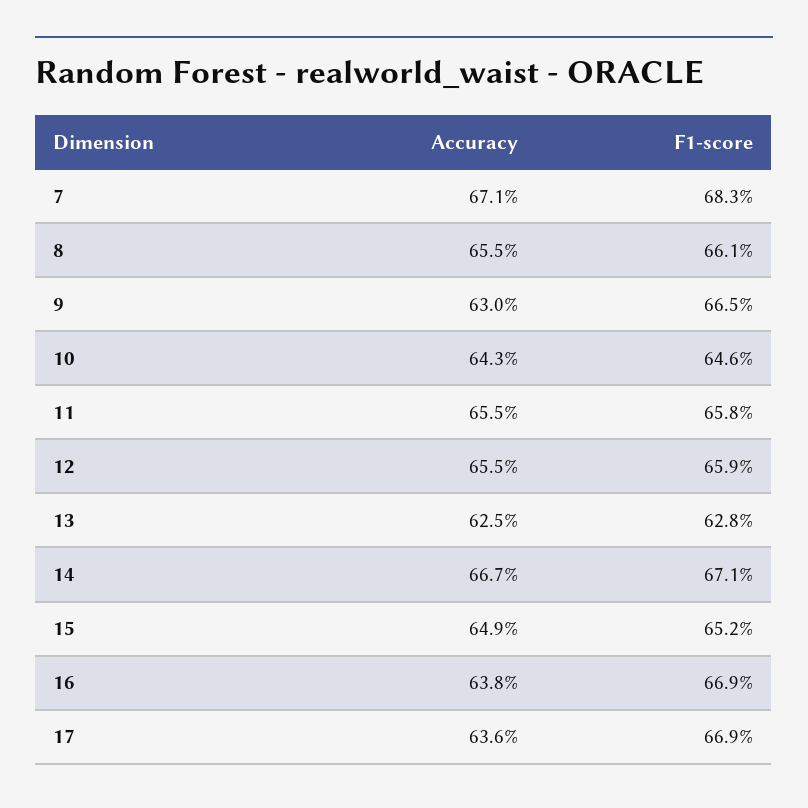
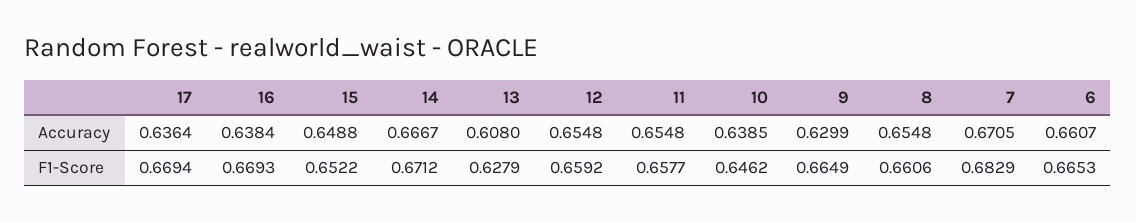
  {
    "Accuracy": {
      "7": 0.6705,
      "8": 0.6548,
      "9": 0.6299,
-     "10": 0.643,
+     "10": 0.6385,
      "11": 0.6548,
      "12": 0.6548,
-     "13": 0.625,
+     "13": 0.608,
      "14": 0.6667,
      "15": 0.6488,
      "16": 0.6384,
-     "17": 0.6364
+     "17": 0.6364,
+     "6": 0.6607
    },
    "F1-score": {
      "7": 0.6829,
      "8": 0.6606,
      "9": 0.6649,
      "10": 0.6462,
      "11": 0.6577,
      "12": 0.6592,
      "13": 0.6279,
      "14": 0.6712,
      "15": 0.6522,
      "16": 0.6693,
-     "17": 0.6694
+     "17": 0.6694,
+     "6": 0.6653
    }
  }

